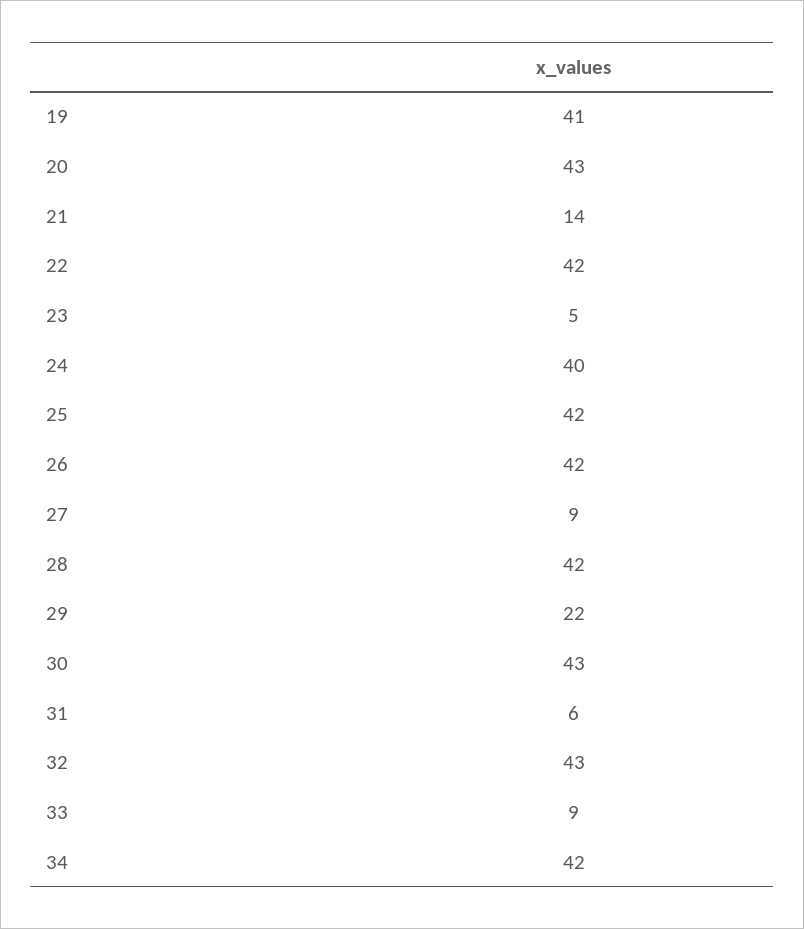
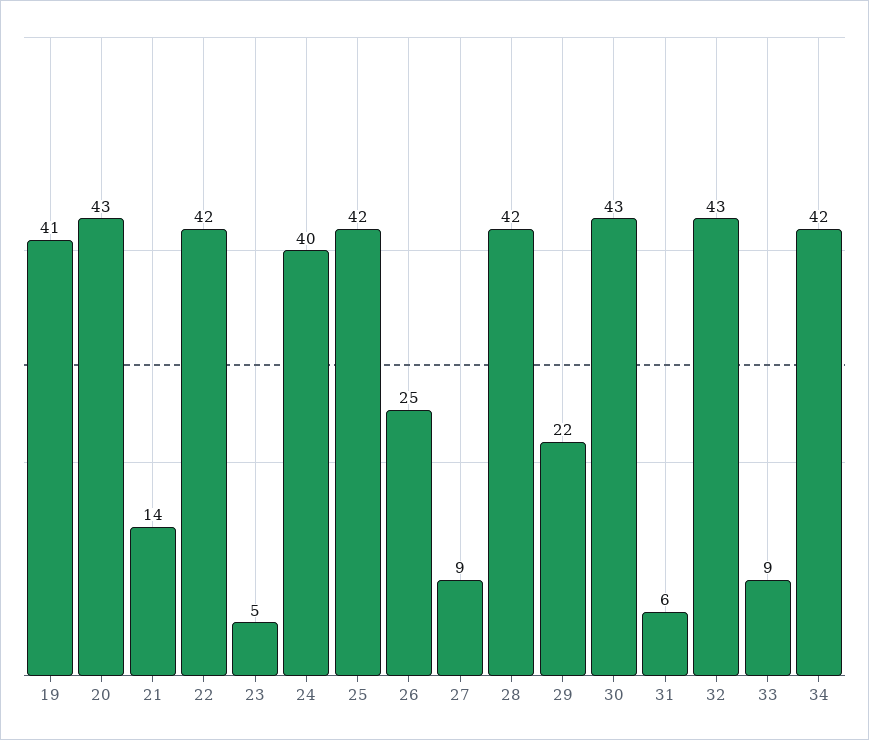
  {
    "19": 41,
    "20": 43,
    "21": 14,
    "22": 42,
    "23": 5,
    "24": 40,
    "25": 42,
-   "26": 42,
+   "26": 25,
    "27": 9,
    "28": 42,
    "29": 22,
    "30": 43,
    "31": 6,
    "32": 43,
    "33": 9,
    "34": 42
  }

